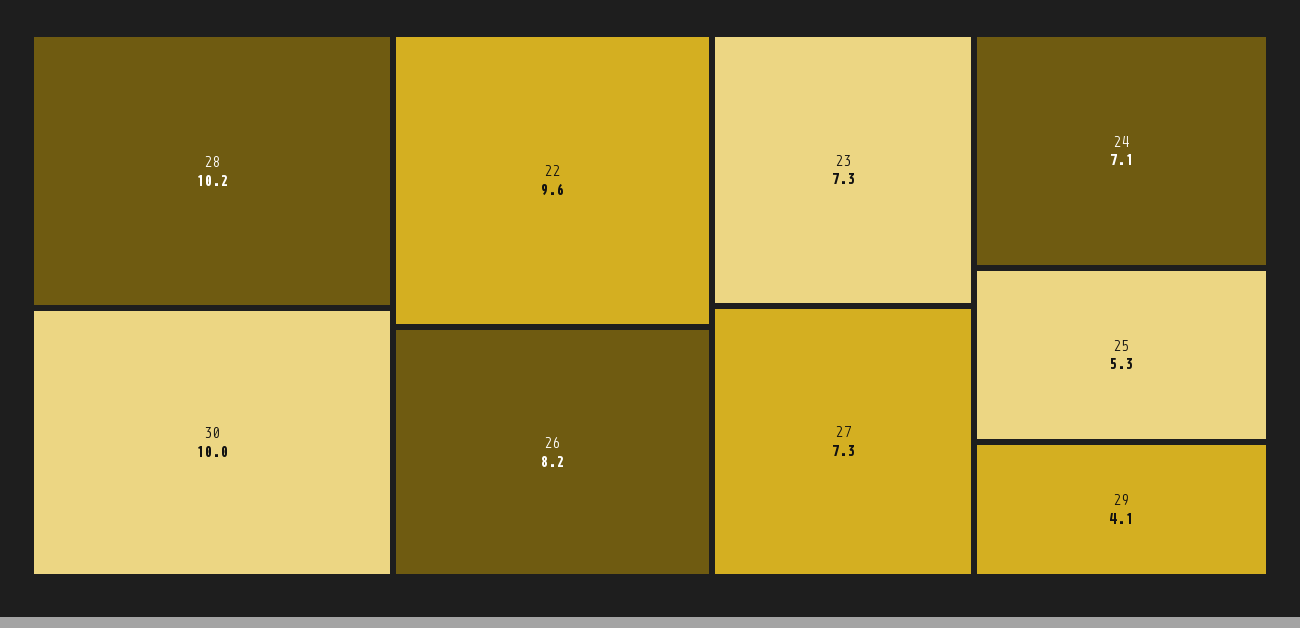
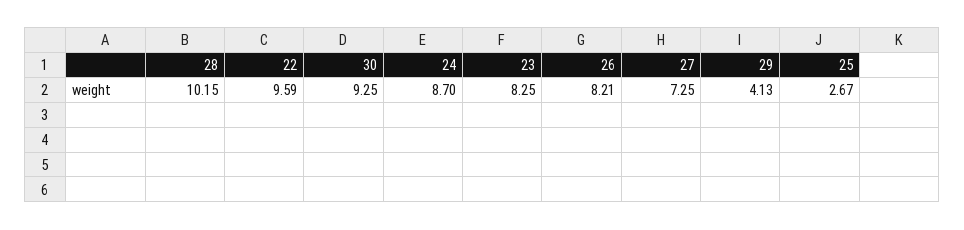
  {
    "28": 10.15,
-   "30": 10,
+   "30": 9.25,
    "22": 9.59,
    "26": 8.21,
-   "23": 7.3,
+   "23": 8.25,
    "27": 7.25,
-   "24": 7.1,
+   "24": 8.7,
-   "25": 5.3,
+   "25": 2.67,
    "29": 4.13
  }

